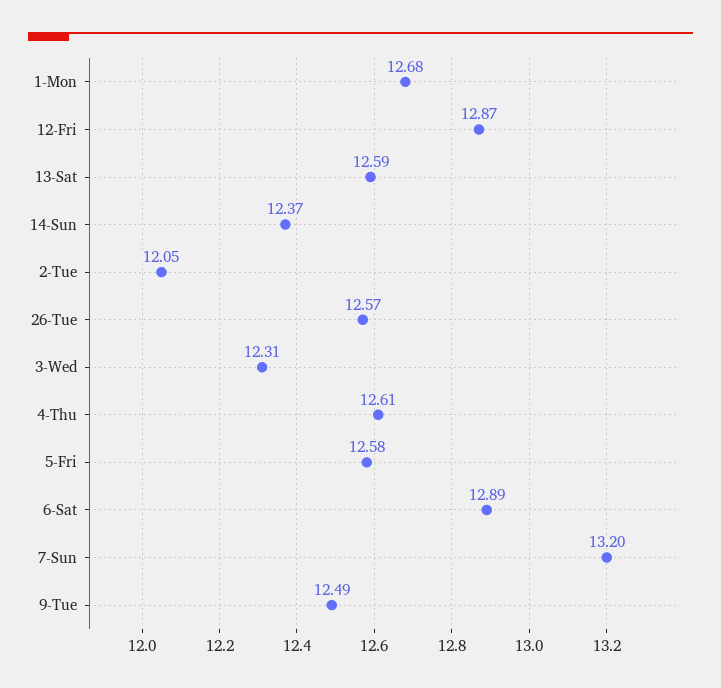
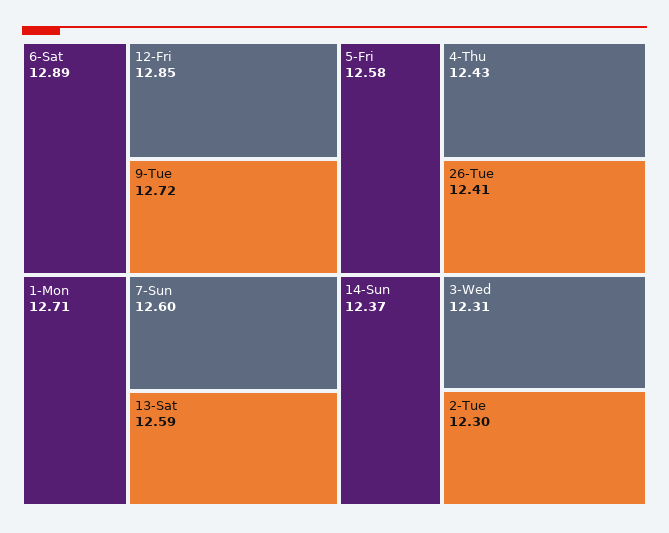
  {
-   "1-Mon": 12.68,
+   "1-Mon": 12.71,
-   "12-Fri": 12.87,
+   "12-Fri": 12.85,
    "13-Sat": 12.59,
    "14-Sun": 12.37,
-   "2-Tue": 12.05,
+   "2-Tue": 12.3,
-   "26-Tue": 12.57,
+   "26-Tue": 12.41,
    "3-Wed": 12.31,
-   "4-Thu": 12.61,
+   "4-Thu": 12.43,
    "5-Fri": 12.58,
    "6-Sat": 12.89,
-   "7-Sun": 13.2,
+   "7-Sun": 12.6,
-   "9-Tue": 12.49
+   "9-Tue": 12.72
  }

